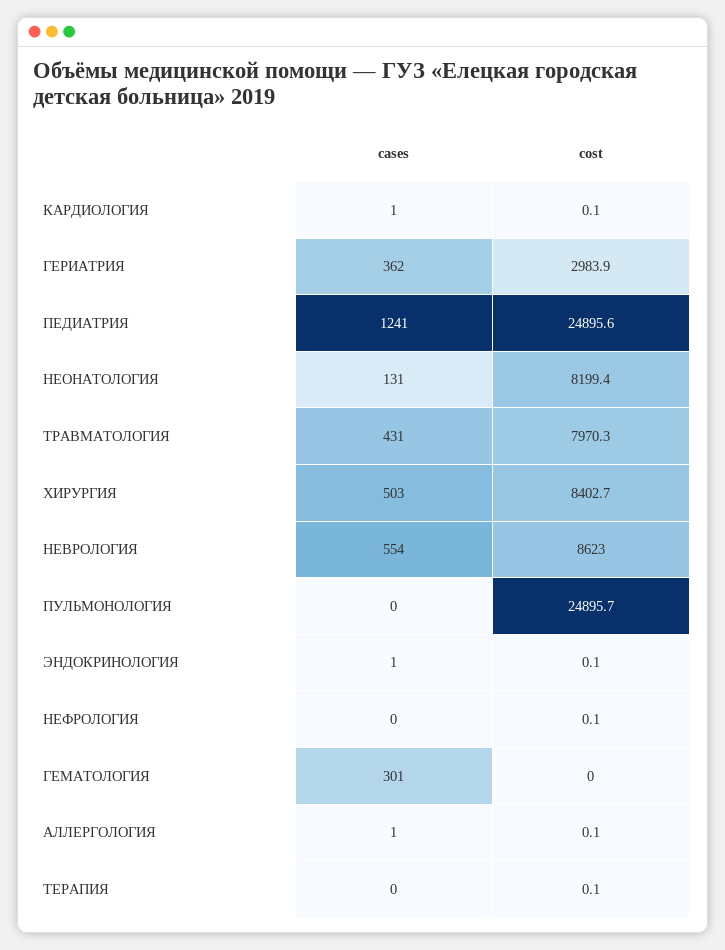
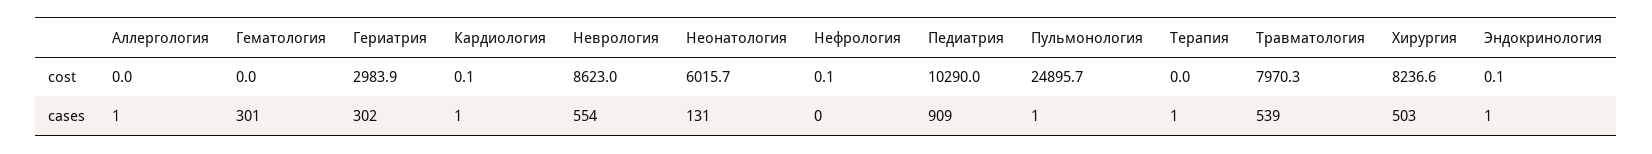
  {
    "cases": {
      "КАРДИОЛОГИЯ": 1,
-     "ГЕРИАТРИЯ": 362,
+     "ГЕРИАТРИЯ": 302,
-     "ПЕДИАТРИЯ": 1241,
+     "ПЕДИАТРИЯ": 909,
      "НЕОНАТОЛОГИЯ": 131,
-     "ТРАВМАТОЛОГИЯ": 431,
+     "ТРАВМАТОЛОГИЯ": 539,
      "ХИРУРГИЯ": 503,
      "НЕВРОЛОГИЯ": 554,
-     "ПУЛЬМОНОЛОГИЯ": 0,
+     "ПУЛЬМОНОЛОГИЯ": 1,
      "ЭНДОКРИНОЛОГИЯ": 1,
      "НЕФРОЛОГИЯ": 0,
      "ГЕМАТОЛОГИЯ": 301,
      "АЛЛЕРГОЛОГИЯ": 1,
-     "ТЕРАПИЯ": 0
+     "ТЕРАПИЯ": 1
    },
    "cost": {
      "КАРДИОЛОГИЯ": 0.1,
      "ГЕРИАТРИЯ": 2983.9,
-     "ПЕДИАТРИЯ": 24895.6,
+     "ПЕДИАТРИЯ": 10290,
-     "НЕОНАТОЛОГИЯ": 8199.4,
+     "НЕОНАТОЛОГИЯ": 6015.7,
      "ТРАВМАТОЛОГИЯ": 7970.3,
-     "ХИРУРГИЯ": 8402.7,
+     "ХИРУРГИЯ": 8236.6,
      "НЕВРОЛОГИЯ": 8623,
      "ПУЛЬМОНОЛОГИЯ": 24895.7,
      "ЭНДОКРИНОЛОГИЯ": 0.1,
      "НЕФРОЛОГИЯ": 0.1,
      "ГЕМАТОЛОГИЯ": 0,
-     "АЛЛЕРГОЛОГИЯ": 0.1,
+     "АЛЛЕРГОЛОГИЯ": 0,
-     "ТЕРАПИЯ": 0.1
+     "ТЕРАПИЯ": 0
    }
  }

